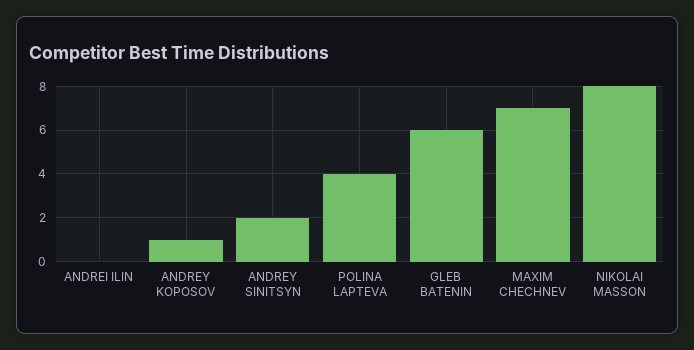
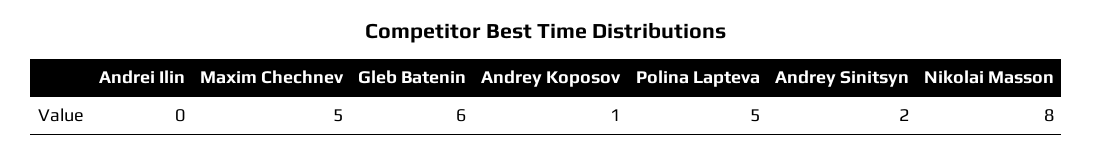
  {
    "ANDREI ILIN": 0,
    "ANDREY KOPOSOV": 1,
    "ANDREY SINITSYN": 2,
-   "POLINA LAPTEVA": 4,
+   "POLINA LAPTEVA": 5,
    "GLEB BATENIN": 6,
-   "MAXIM CHECHNEV": 7,
+   "MAXIM CHECHNEV": 5,
    "NIKOLAI MASSON": 8
  }

